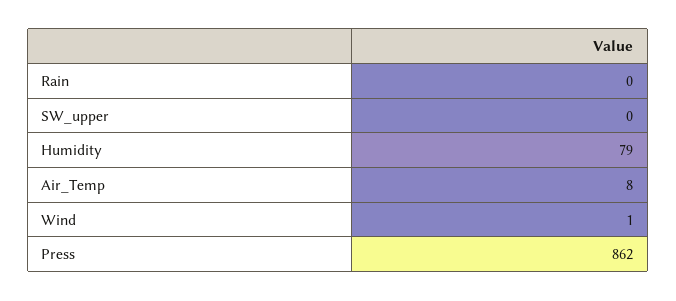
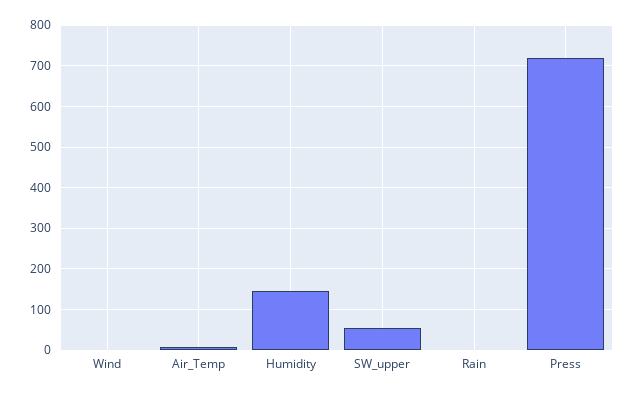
  {
    "Rain": 0,
-   "SW_upper": 0,
+   "SW_upper": 60,
-   "Humidity": 79,
+   "Humidity": 140,
    "Air_Temp": 8,
    "Wind": 1,
-   "Press": 862
+   "Press": 720
  }

